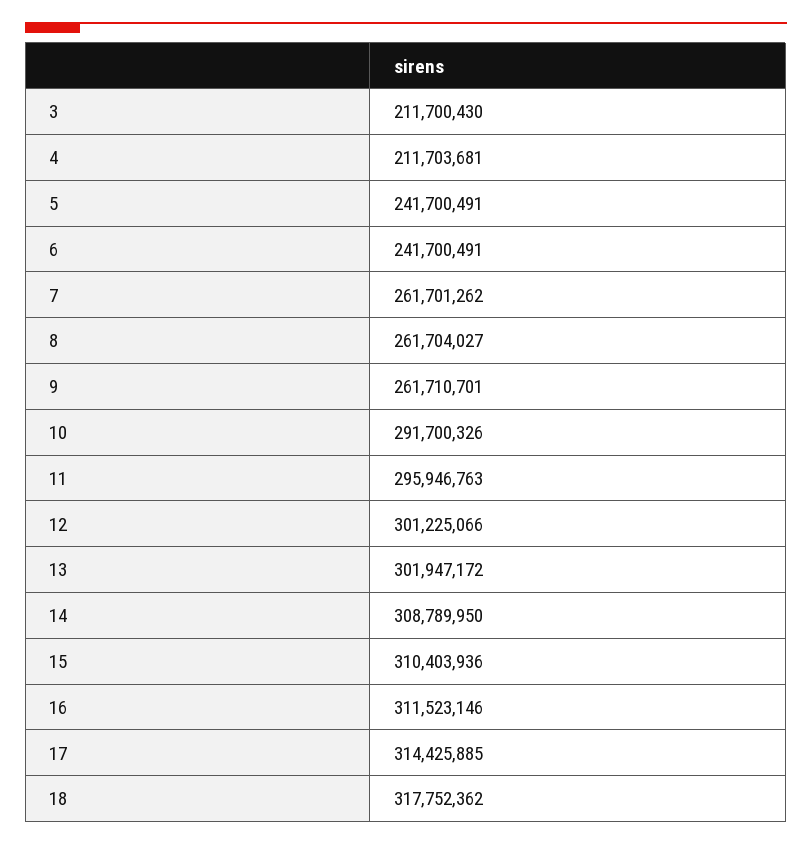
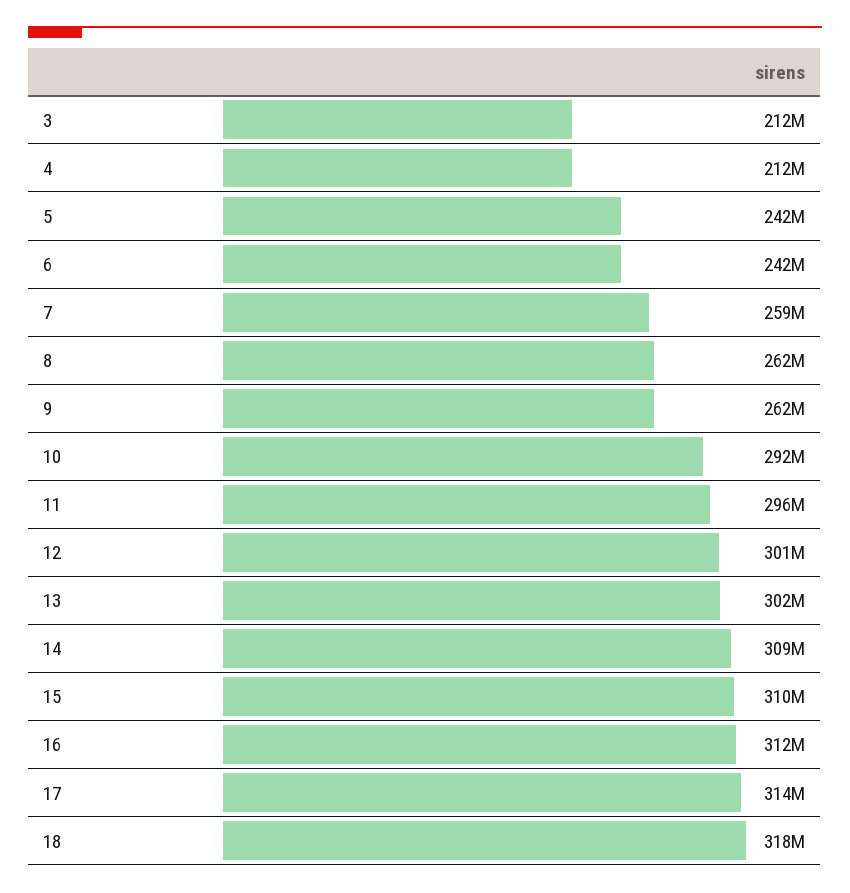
  {
    "3": 211700430,
    "4": 211703681,
    "5": 241700491,
    "6": 241700491,
-   "7": 261701262,
+   "7": 259000000,
    "8": 261704027,
    "9": 261710701,
    "10": 291700326,
    "11": 295946763,
    "12": 301225066,
    "13": 301947172,
    "14": 308789950,
    "15": 310403936,
    "16": 311523146,
    "17": 314425885,
    "18": 317752362
  }

